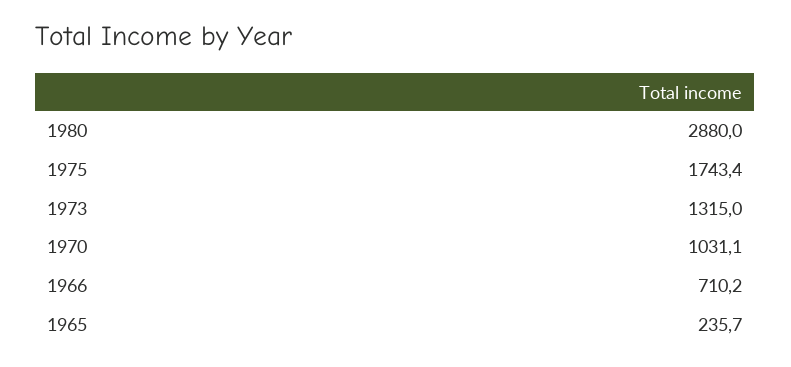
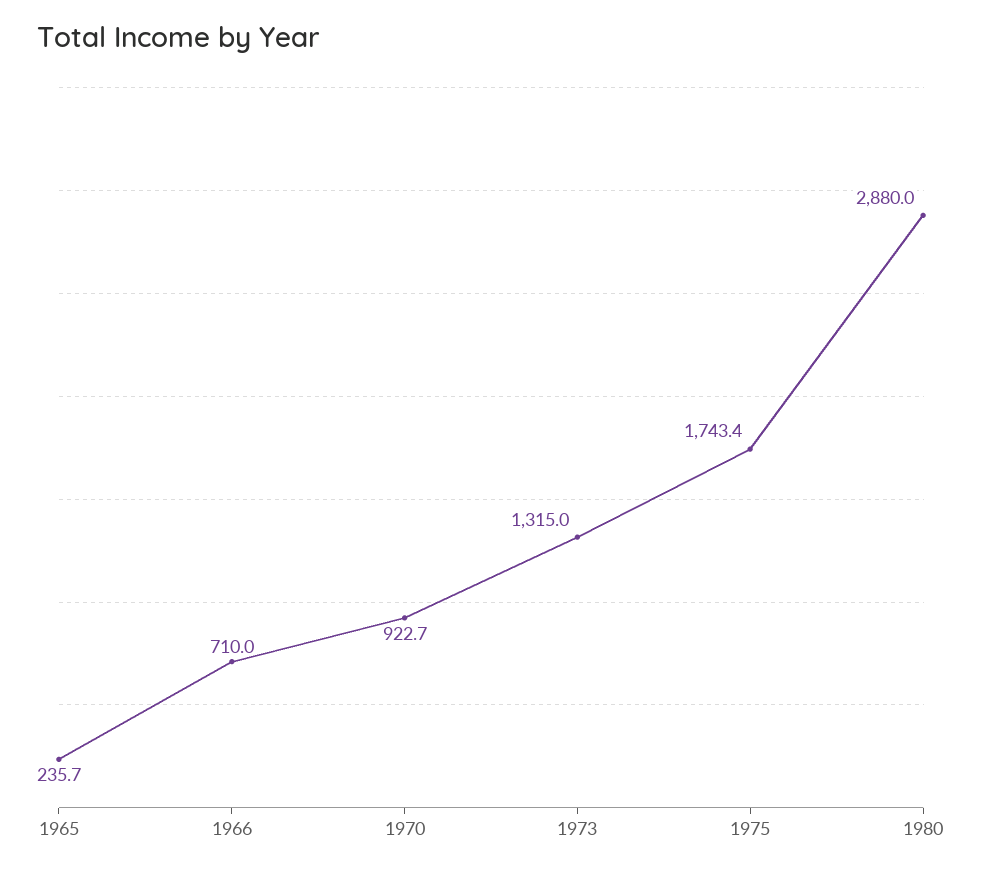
  {
    "1980": 2880,
    "1975": 1743.4,
    "1973": 1315,
-   "1970": 1031.1,
+   "1970": 922.7,
-   "1966": 710.2,
+   "1966": 710,
    "1965": 235.7
  }

